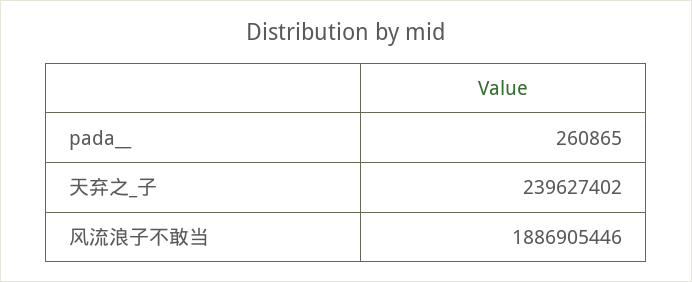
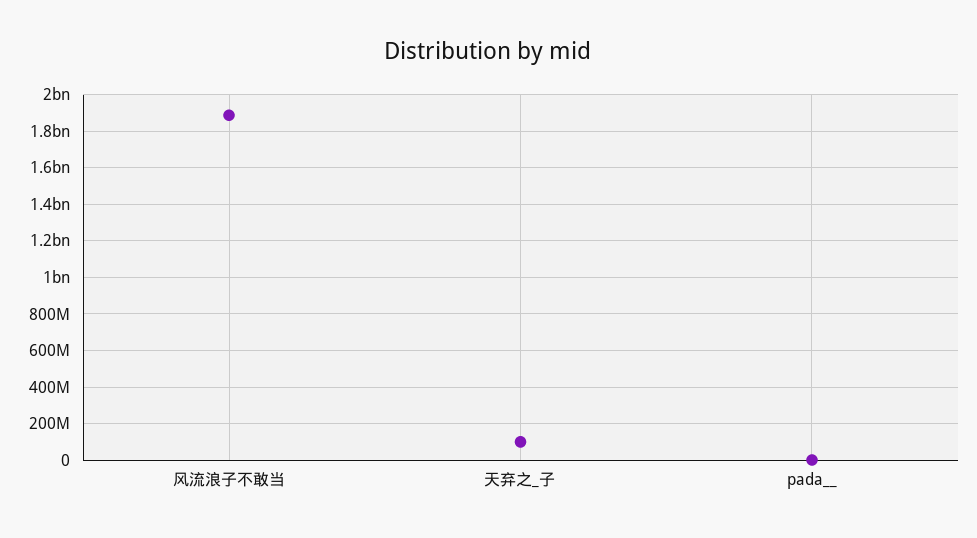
  {
    "pada__": 260865,
-   "天弃之_子": 239627402,
+   "天弃之_子": 100000000,
    "风流浪子不敢当": 1886905446
  }

